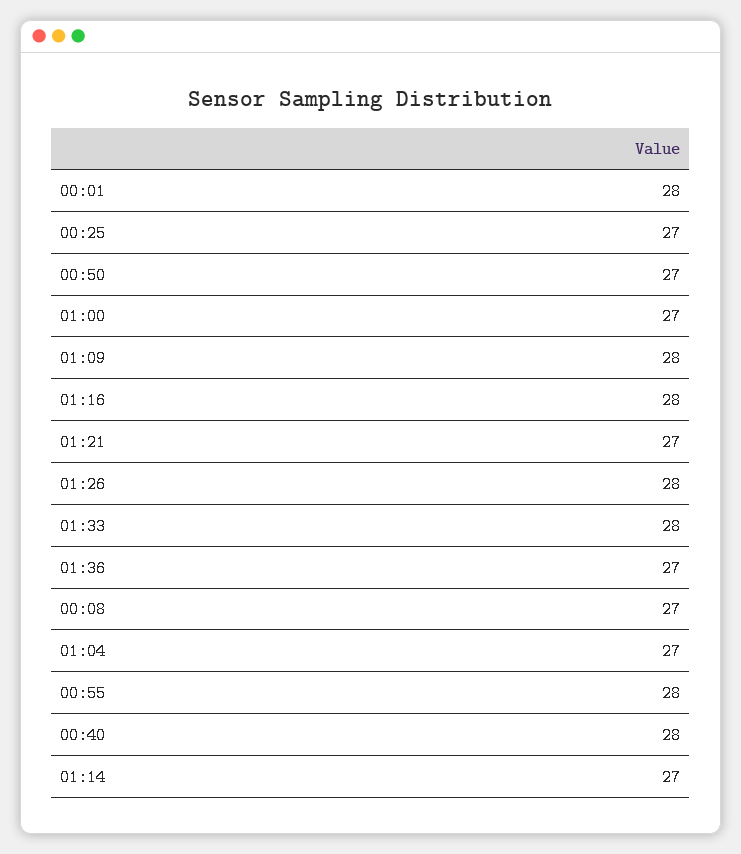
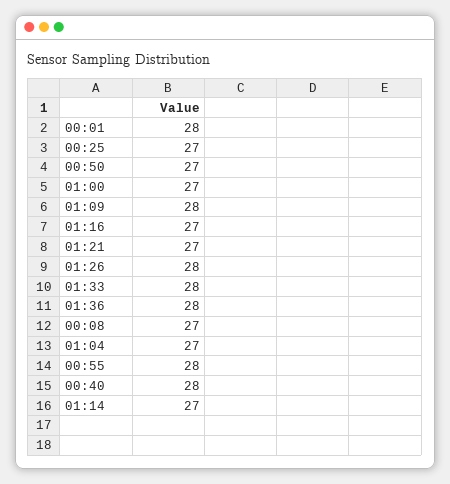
  {
    "00:01": 28,
    "00:25": 27,
    "00:50": 27,
    "01:00": 27,
    "01:09": 28,
-   "01:16": 28,
+   "01:16": 27,
    "01:21": 27,
    "01:26": 28,
    "01:33": 28,
-   "01:36": 27,
+   "01:36": 28,
    "00:08": 27,
    "01:04": 27,
    "00:55": 28,
    "00:40": 28,
    "01:14": 27
  }

